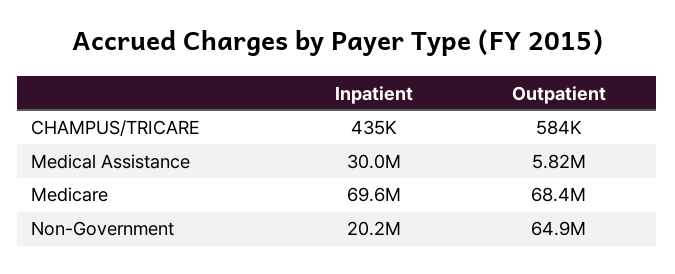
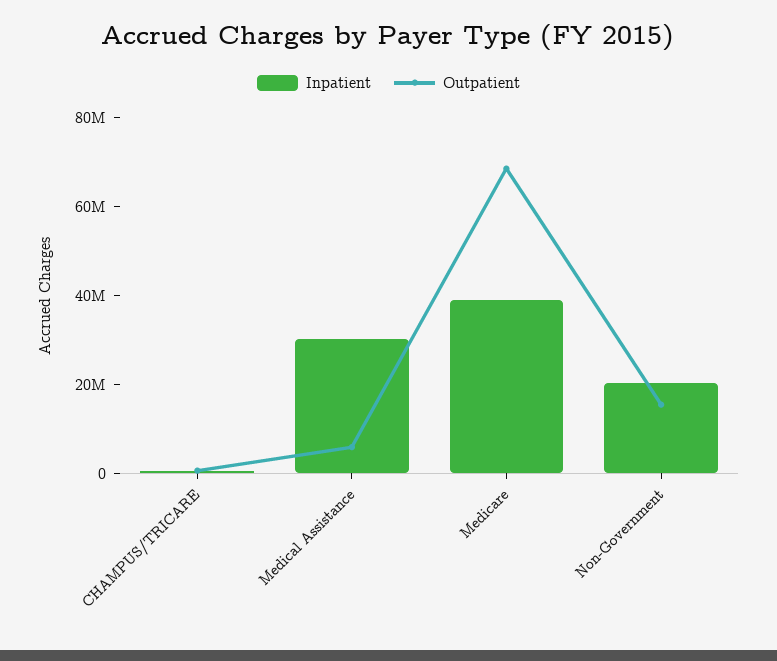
  {
    "Inpatient": {
      "CHAMPUS/TRICARE": 435000,
      "Medical Assistance": 30000000,
-     "Medicare": 69600000,
+     "Medicare": 40000000,
      "Non-Government": 20200000
    },
    "Outpatient": {
      "CHAMPUS/TRICARE": 584000,
      "Medical Assistance": 5820000,
      "Medicare": 68400000,
-     "Non-Government": 64900000
+     "Non-Government": 15000000
    }
  }

